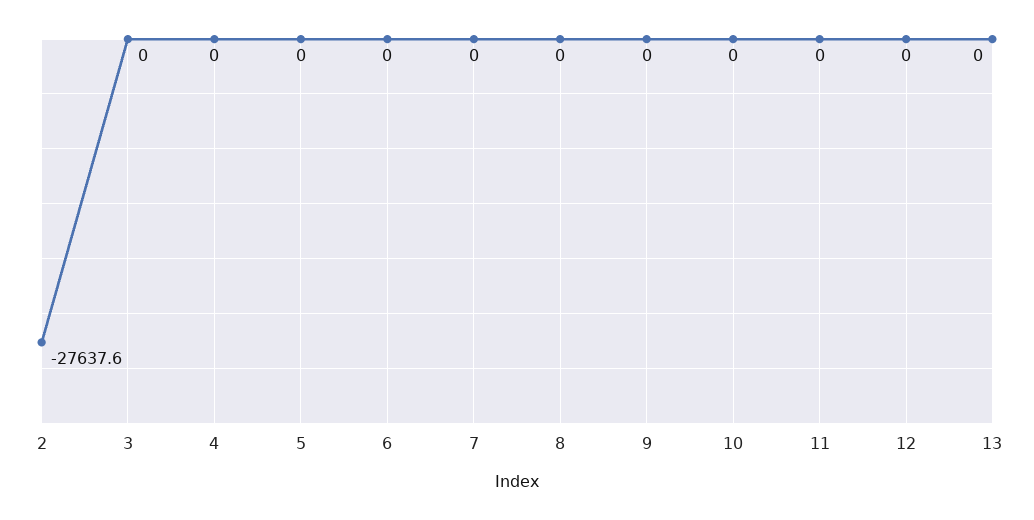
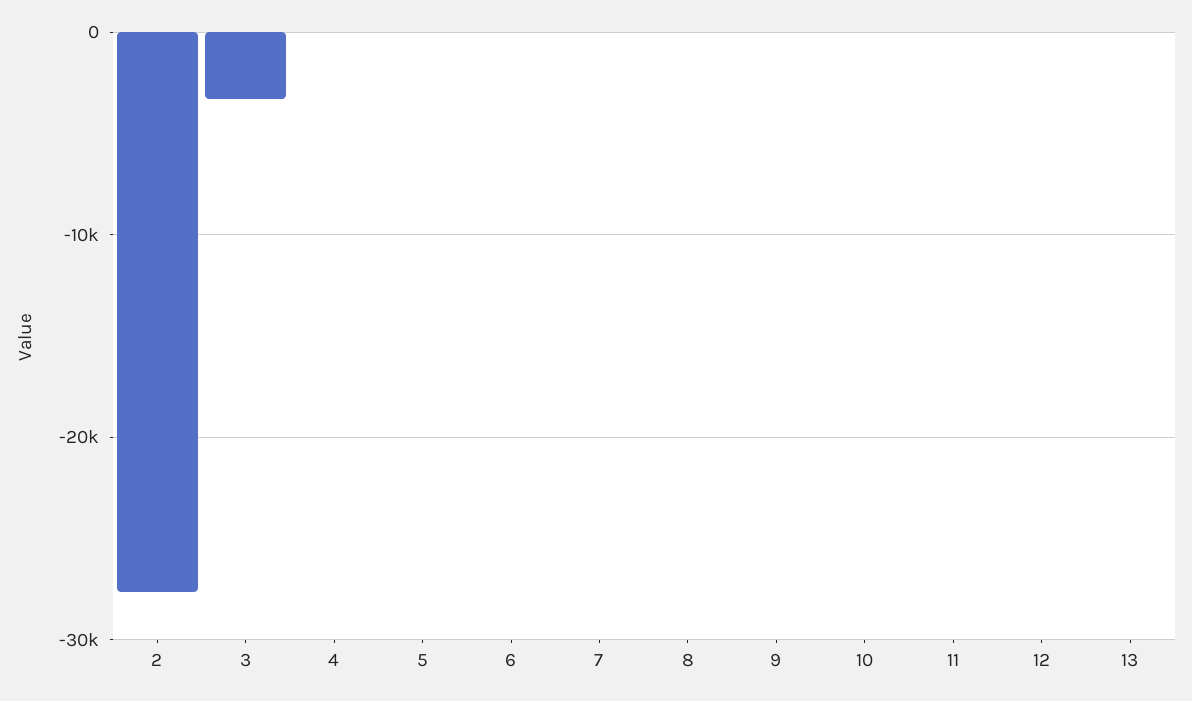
  {
    "2": -27637.6,
-   "3": 0,
+   "3": -3000,
    "4": 0,
    "5": 0,
    "6": 0,
    "7": 0,
    "8": 0,
    "9": 0,
    "10": 0,
    "11": 0,
    "12": 0,
    "13": 0
  }

